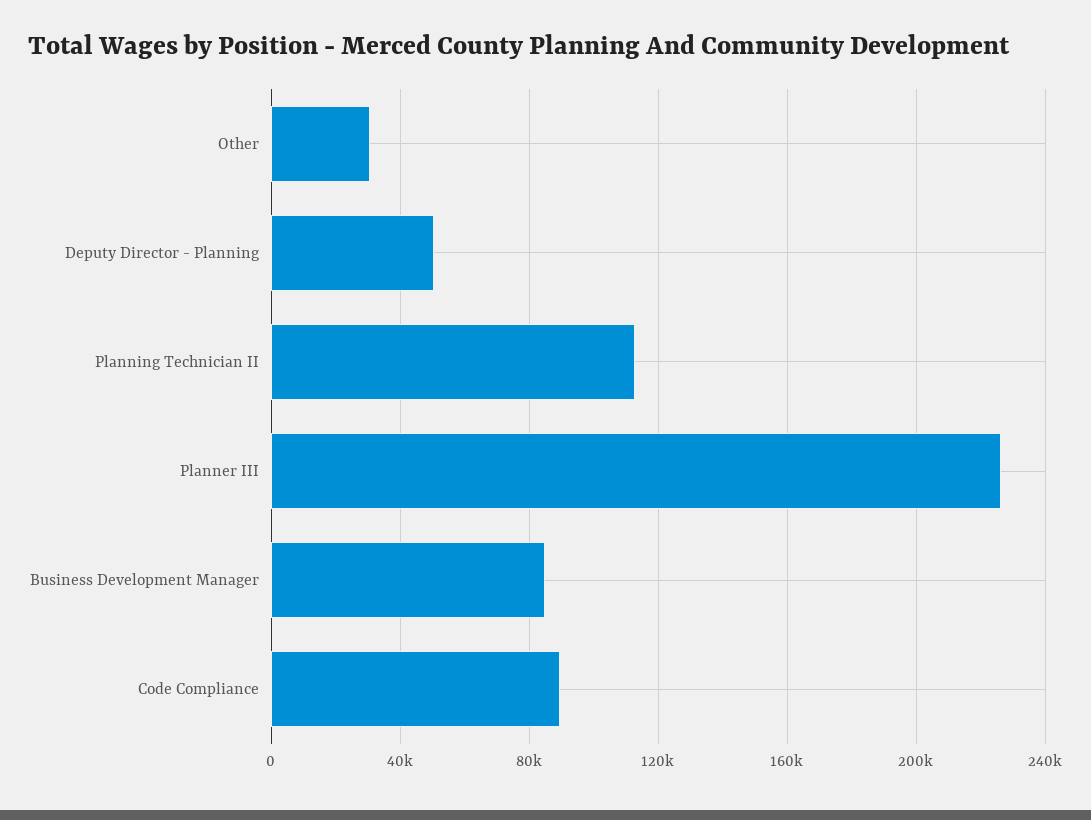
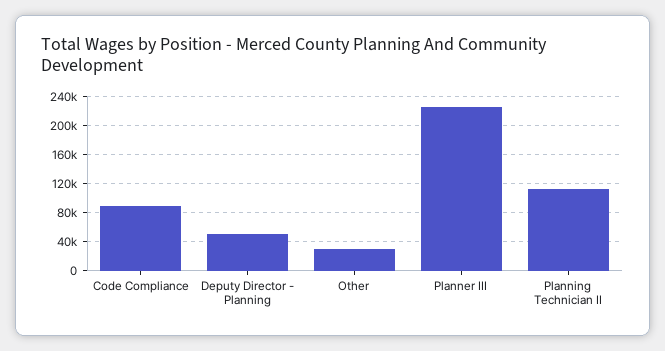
  {
    "Other": 30000,
    "Deputy Director - Planning": 50000,
    "Planning Technician II": 115000,
    "Planner III": 225000,
-   "Business Development Manager": 85000,
    "Code Compliance": 90000
  }

